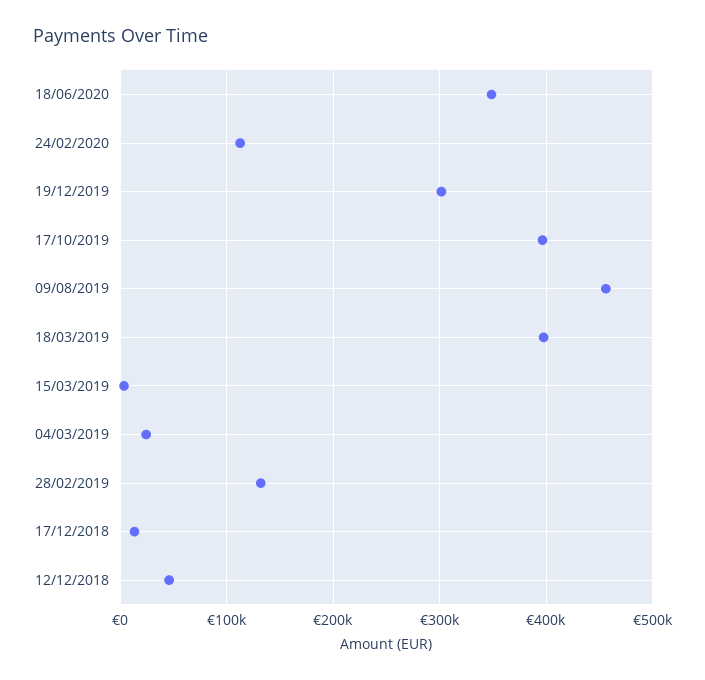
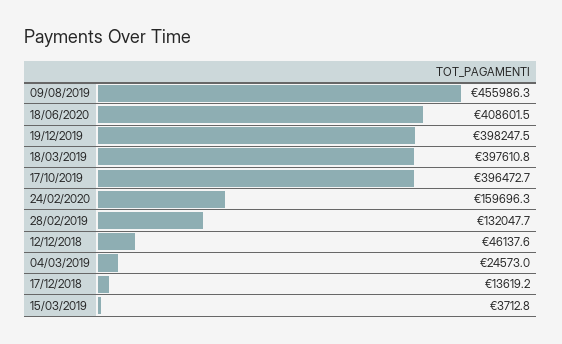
  {
-   "18/06/2020": 350000,
+   "18/06/2020": 408601.5,
-   "24/02/2020": 110000,
+   "24/02/2020": 159696.3,
-   "19/12/2019": 300000,
+   "19/12/2019": 398247.5,
    "17/10/2019": 396472.7,
    "09/08/2019": 455986.3,
    "18/03/2019": 397610.8,
    "15/03/2019": 3712.8,
    "04/03/2019": 24573,
    "28/02/2019": 132047.7,
    "17/12/2018": 13619.2,
    "12/12/2018": 46137.6
  }

